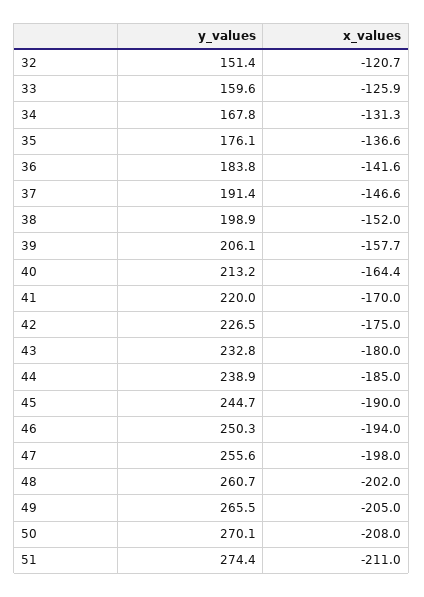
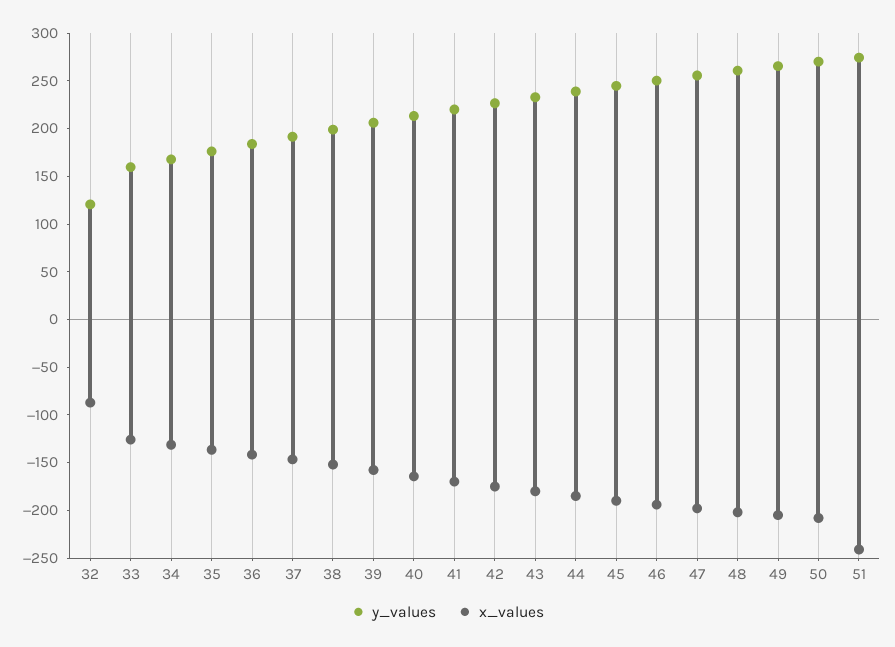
  {
    "y_values": {
-     "32": 151.4,
+     "32": 120,
      "33": 159.6,
      "34": 167.8,
      "35": 176.1,
      "36": 183.8,
      "37": 191.4,
      "38": 198.9,
      "39": 206.1,
      "40": 213.2,
      "41": 220,
      "42": 226.5,
      "43": 232.8,
      "44": 238.9,
      "45": 244.7,
      "46": 250.3,
      "47": 255.6,
      "48": 260.7,
      "49": 265.5,
      "50": 270.1,
      "51": 274.4
    },
    "x_values": {
-     "32": -120.7,
+     "32": -90,
      "33": -125.9,
      "34": -131.3,
      "35": -136.6,
      "36": -141.6,
      "37": -146.6,
      "38": -152,
      "39": -157.7,
      "40": -164.4,
      "41": -170,
      "42": -175,
      "43": -180,
      "44": -185,
      "45": -190,
      "46": -194,
      "47": -198,
      "48": -202,
      "49": -205,
      "50": -208,
-     "51": -211
+     "51": -240
    }
  }

